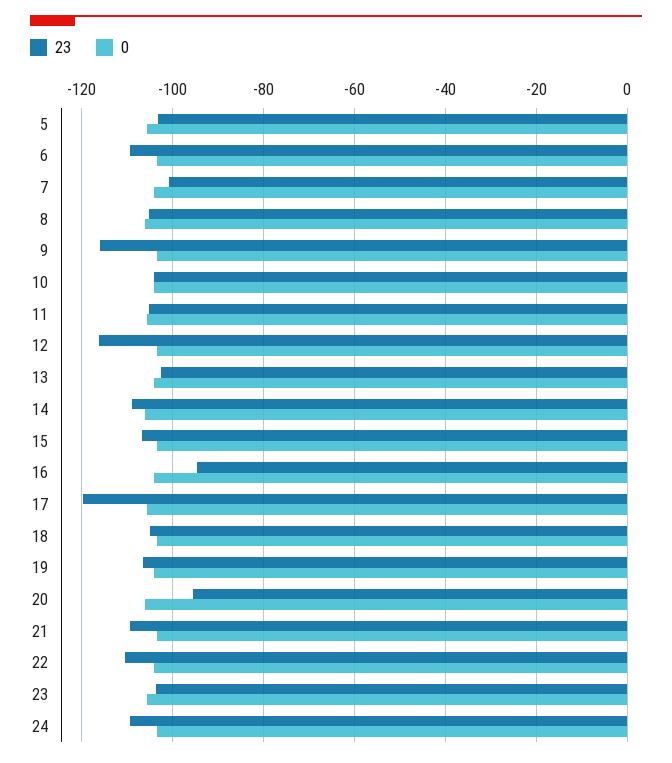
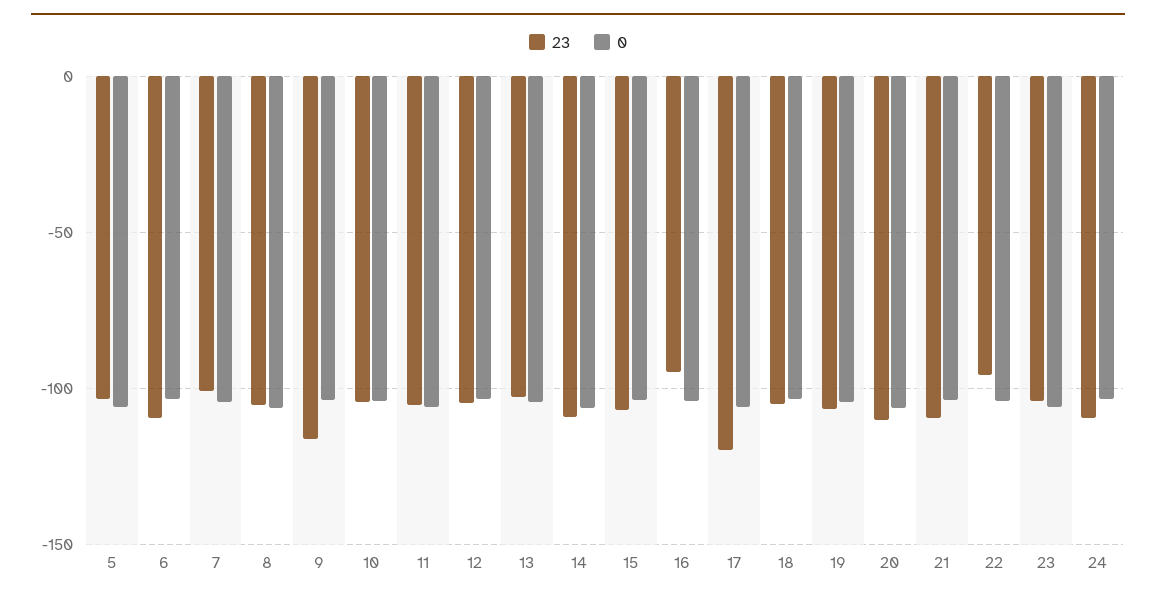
  {
    "23": {
      "5": -104,
      "6": -110,
      "7": -100,
      "8": -106,
      "9": -116,
      "10": -104,
      "11": -106,
-     "12": -116,
+     "12": -105,
      "13": -102,
      "14": -110,
      "15": -106,
      "16": -94,
      "17": -120,
      "18": -104,
      "19": -106,
-     "20": -96,
+     "20": -110,
      "21": -110,
-     "22": -110,
+     "22": -95,
      "23": -104,
      "24": -110
    },
    "0": {
      "5": -106,
      "6": -104,
      "7": -104,
      "8": -106,
      "9": -104,
      "10": -104,
      "11": -106,
      "12": -104,
      "13": -104,
      "14": -106,
      "15": -104,
      "16": -104,
      "17": -106,
      "18": -104,
      "19": -104,
      "20": -106,
      "21": -104,
      "22": -104,
      "23": -106,
      "24": -104
    }
  }

